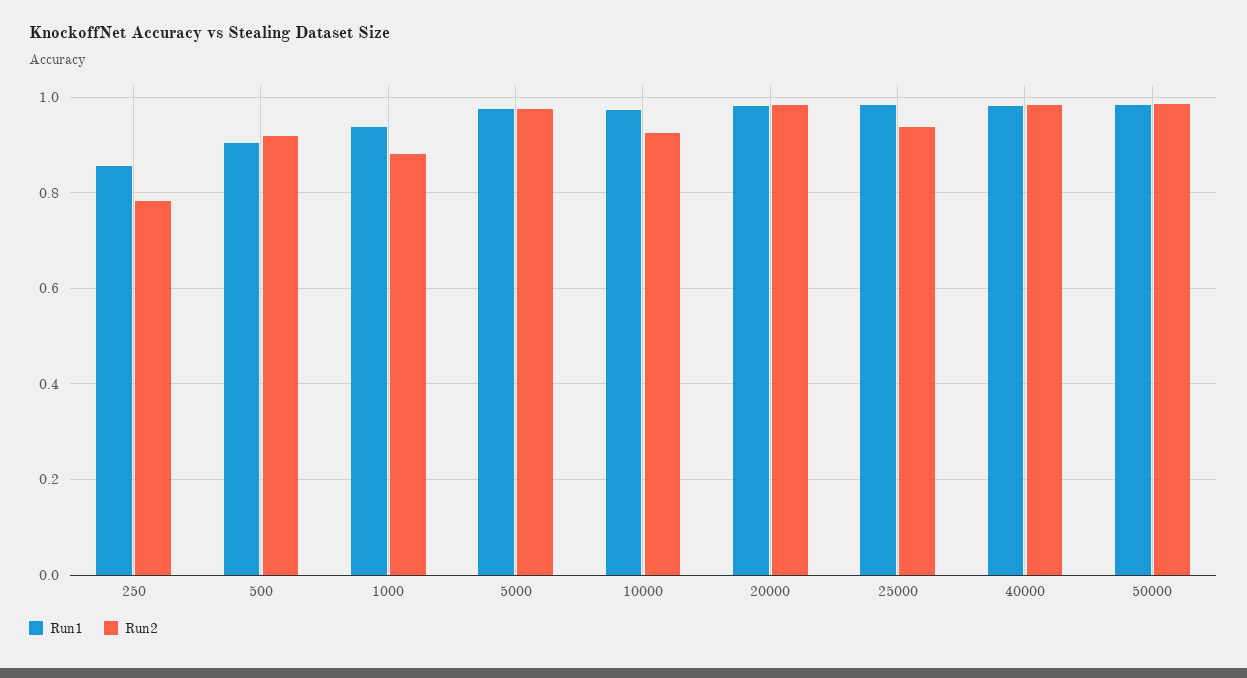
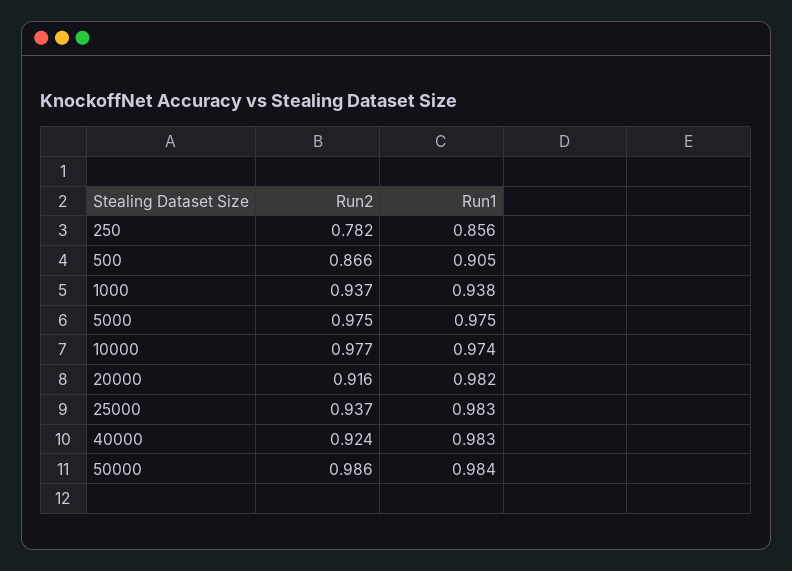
  {
    "Run1": {
      "250": 0.856,
      "500": 0.905,
      "1000": 0.938,
      "5000": 0.975,
      "10000": 0.974,
      "20000": 0.982,
      "25000": 0.983,
      "40000": 0.983,
      "50000": 0.984
    },
    "Run2": {
      "250": 0.782,
-     "500": 0.92,
+     "500": 0.866,
-     "1000": 0.88,
+     "1000": 0.937,
      "5000": 0.975,
-     "10000": 0.92,
+     "10000": 0.977,
-     "20000": 0.98,
+     "20000": 0.916,
      "25000": 0.937,
-     "40000": 0.98,
+     "40000": 0.924,
      "50000": 0.986
    }
  }

